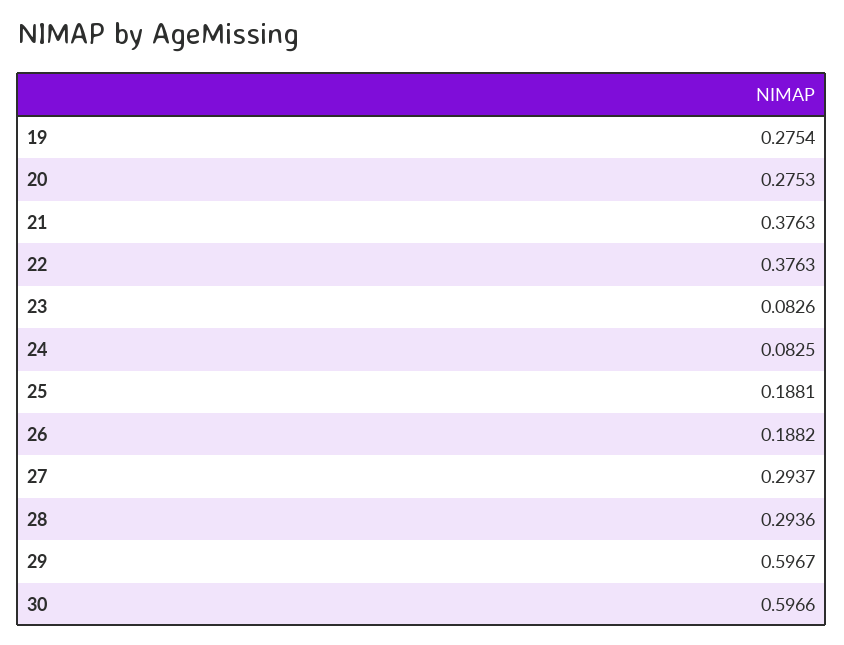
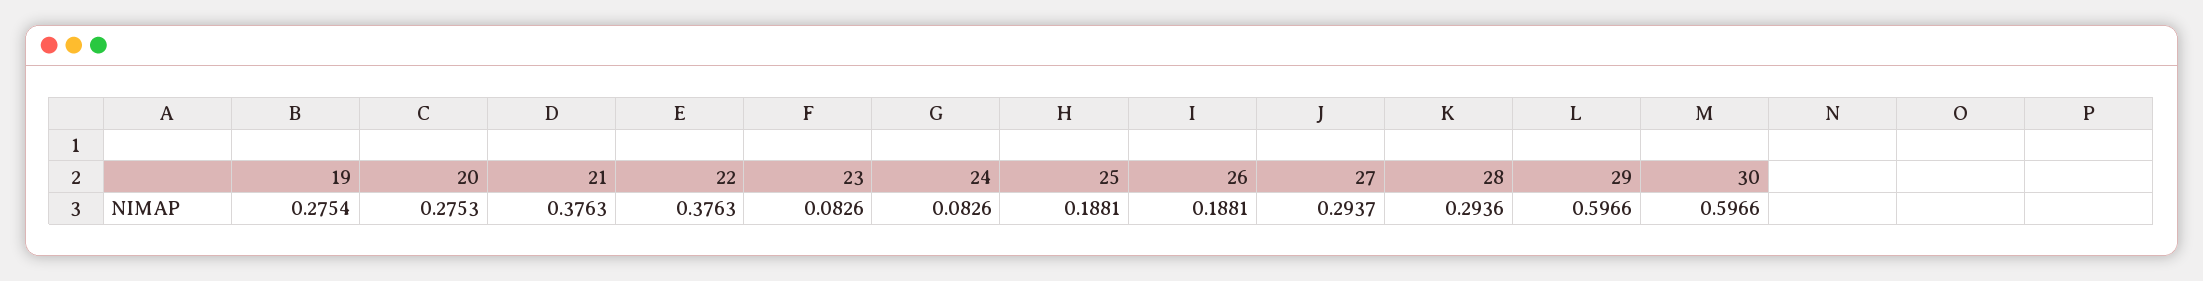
  {
    "19": 0.2754,
    "20": 0.2753,
    "21": 0.3763,
    "22": 0.3763,
    "23": 0.0826,
-   "24": 0.0825,
+   "24": 0.0826,
    "25": 0.1881,
-   "26": 0.1882,
+   "26": 0.1881,
    "27": 0.2937,
    "28": 0.2936,
-   "29": 0.5967,
+   "29": 0.5966,
    "30": 0.5966
  }

